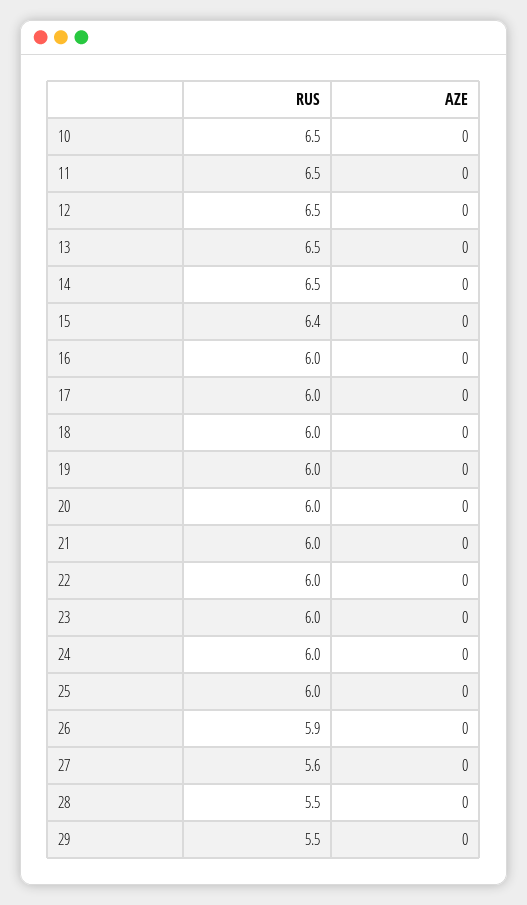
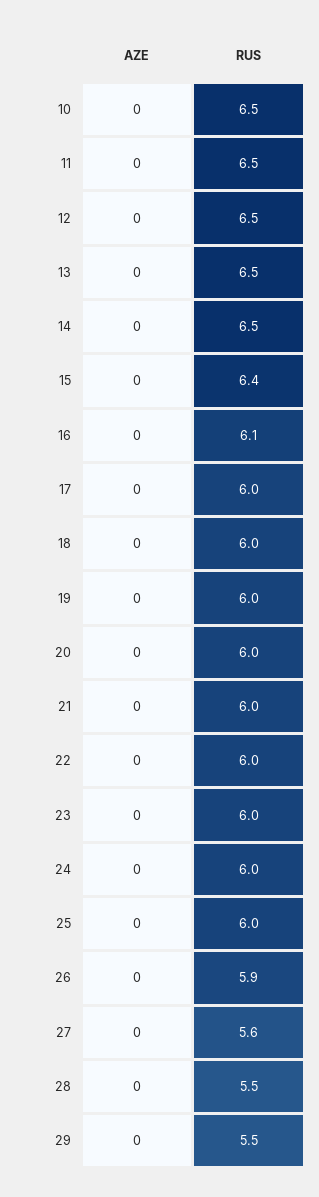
  {
    "RUS": {
      "10": 6.5,
      "11": 6.5,
      "12": 6.5,
      "13": 6.5,
      "14": 6.5,
      "15": 6.4,
-     "16": 6,
+     "16": 6.1,
      "17": 6,
      "18": 6,
      "19": 6,
      "20": 6,
      "21": 6,
      "22": 6,
      "23": 6,
      "24": 6,
      "25": 6,
      "26": 5.9,
      "27": 5.6,
      "28": 5.5,
      "29": 5.5
    },
    "AZE": {
      "10": 0,
      "11": 0,
      "12": 0,
      "13": 0,
      "14": 0,
      "15": 0,
      "16": 0,
      "17": 0,
      "18": 0,
      "19": 0,
      "20": 0,
      "21": 0,
      "22": 0,
      "23": 0,
      "24": 0,
      "25": 0,
      "26": 0,
      "27": 0,
      "28": 0,
      "29": 0
    }
  }

